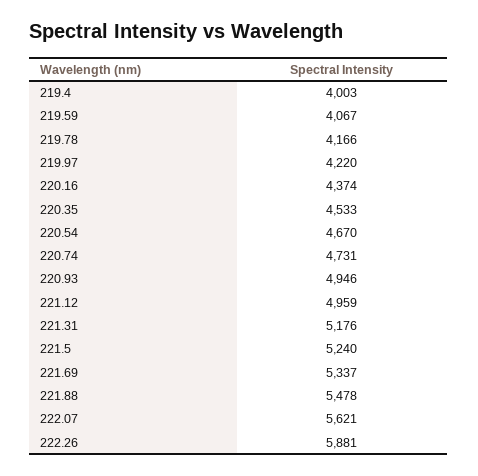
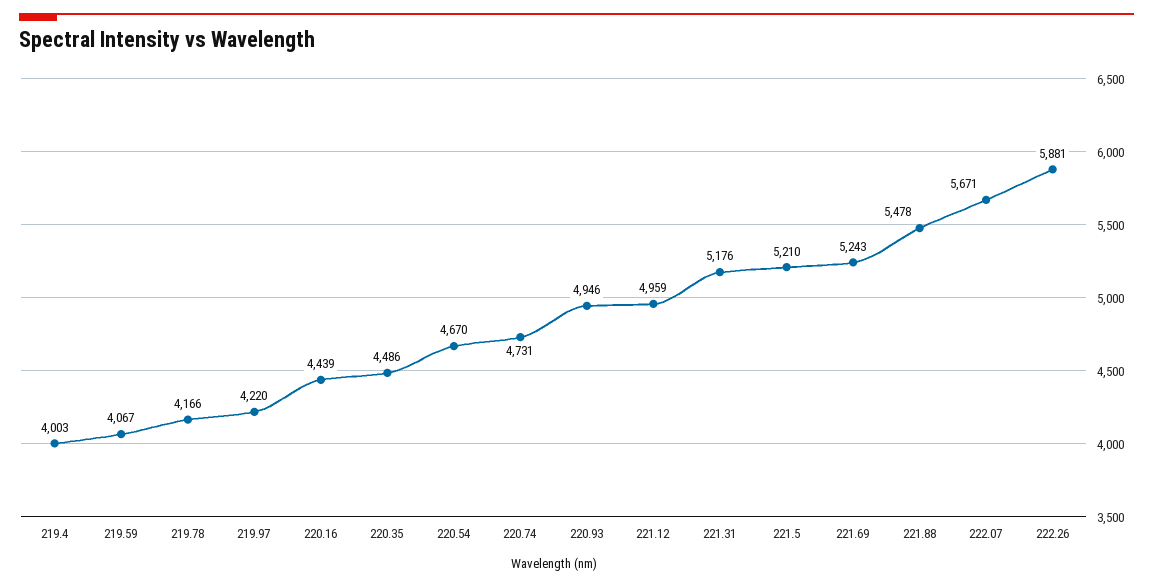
  {
    "219.4": 4003,
    "219.59": 4067,
    "219.78": 4166,
    "219.97": 4220,
-   "220.16": 4374,
+   "220.16": 4439,
-   "220.35": 4533,
+   "220.35": 4486,
    "220.54": 4670,
    "220.74": 4731,
    "220.93": 4946,
    "221.12": 4959,
    "221.31": 5176,
-   "221.5": 5240,
+   "221.5": 5210,
-   "221.69": 5337,
+   "221.69": 5243,
    "221.88": 5478,
-   "222.07": 5621,
+   "222.07": 5671,
    "222.26": 5881
  }

